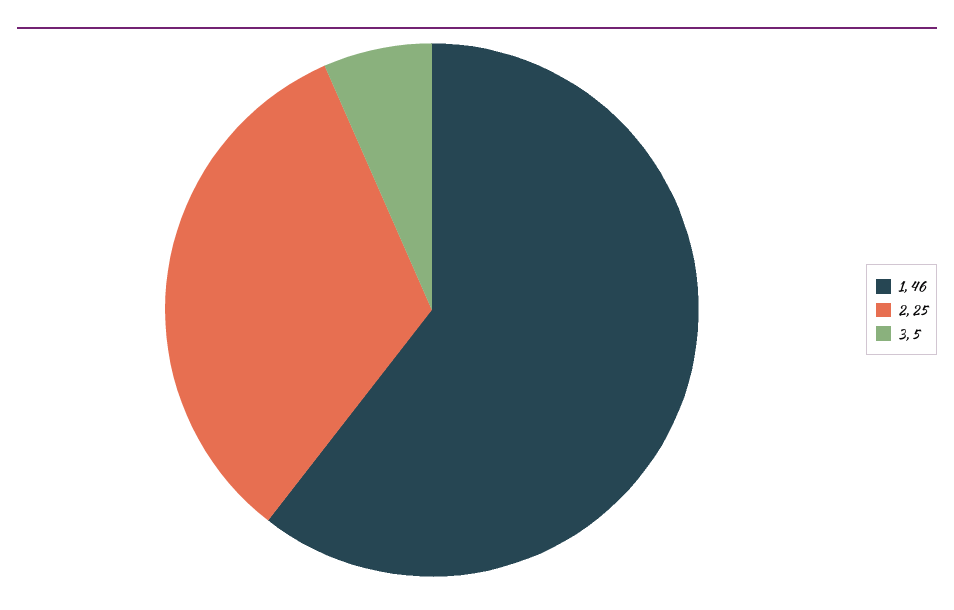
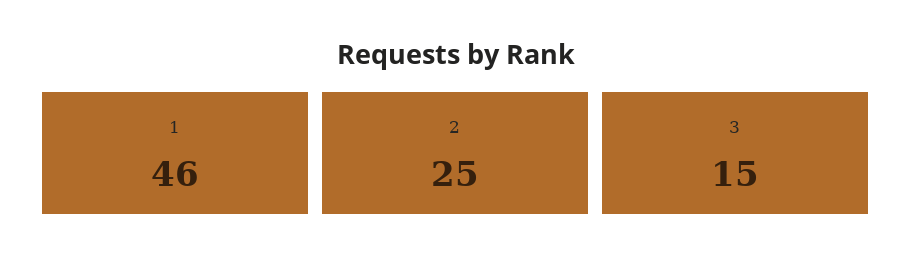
  {
    "1": 46,
    "2": 25,
-   "3": 5
+   "3": 15
  }

